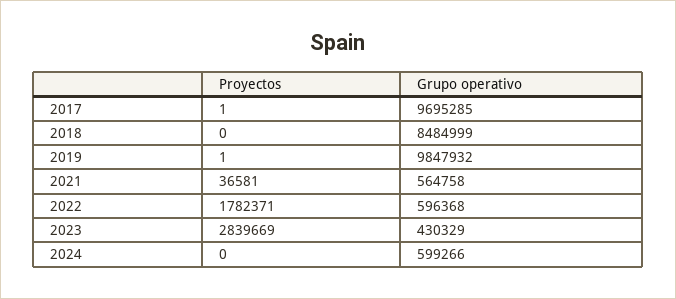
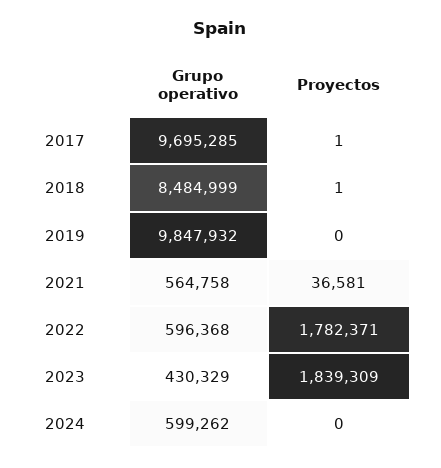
  {
    "Proyectos": {
      "2017": 1,
-     "2018": 0,
+     "2018": 1,
-     "2019": 1,
+     "2019": 0,
      "2021": 36581,
      "2022": 1782371,
-     "2023": 2839669,
+     "2023": 1839309,
      "2024": 0
    },
    "Grupo operativo": {
      "2017": 9695285,
      "2018": 8484999,
      "2019": 9847932,
      "2021": 564758,
      "2022": 596368,
      "2023": 430329,
-     "2024": 599266
+     "2024": 599262
    }
  }

